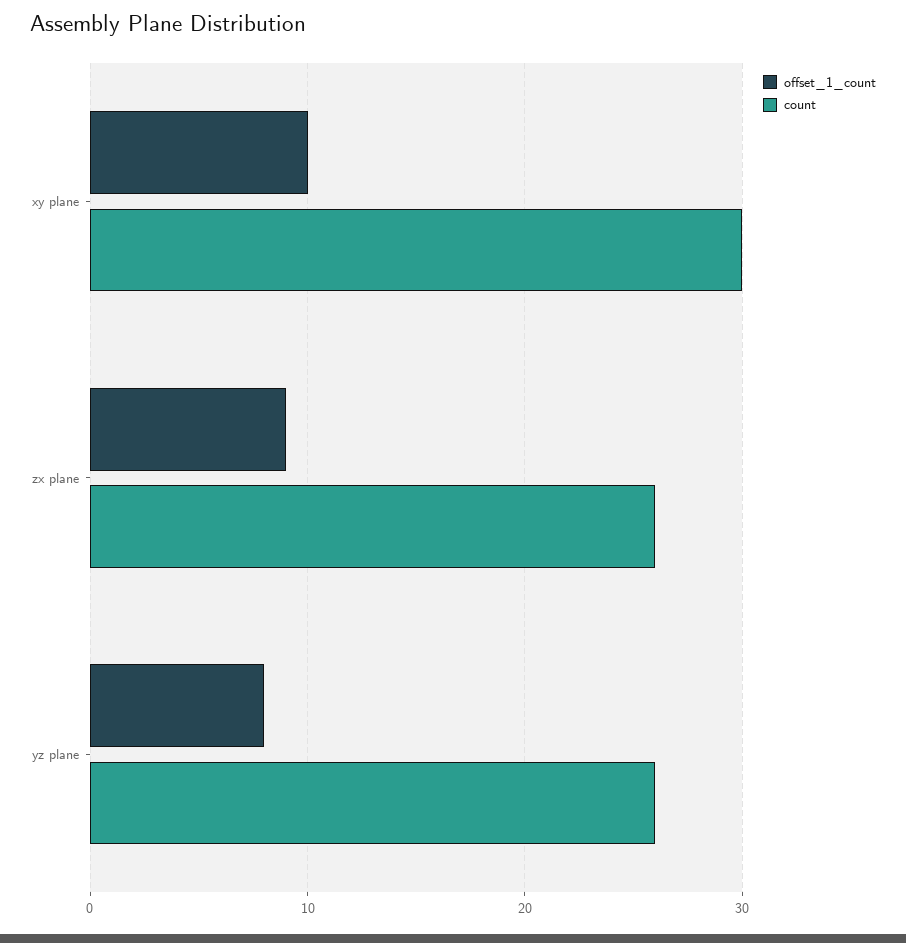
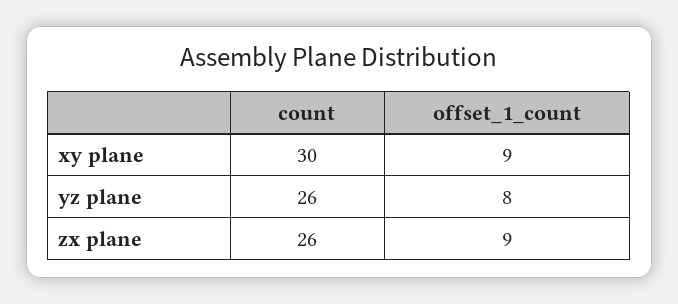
  {
    "offset_1_count": {
-     "xy plane": 10,
+     "xy plane": 9,
      "zx plane": 9,
      "yz plane": 8
    },
    "count": {
      "xy plane": 30,
      "zx plane": 26,
      "yz plane": 26
    }
  }

